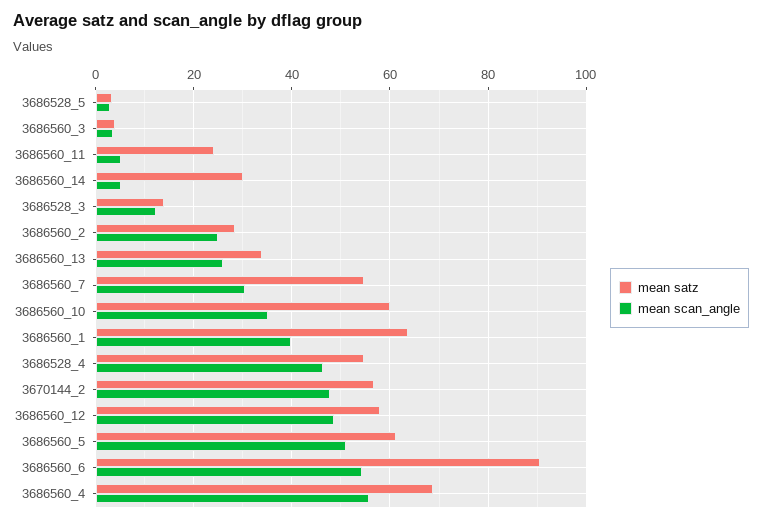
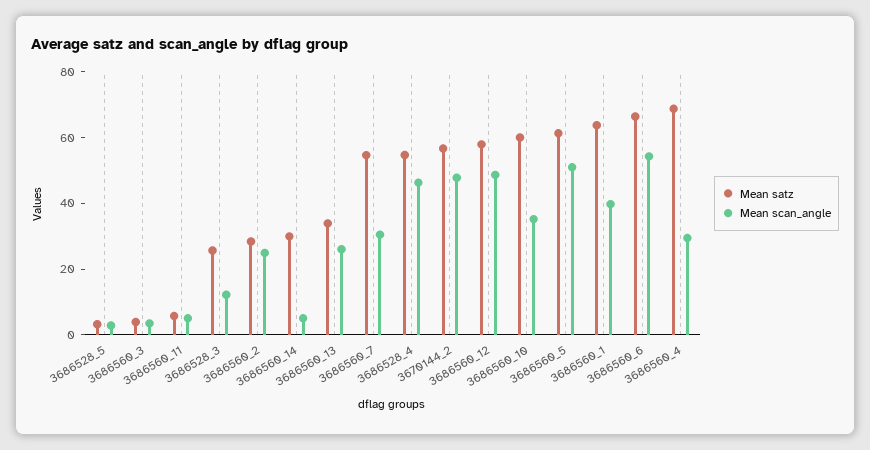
  {
    "mean satz": {
      "3686528_5": 4,
      "3686560_3": 4,
-     "3686560_11": 24,
+     "3686560_11": 5,
      "3686560_14": 30,
-     "3686528_3": 14,
+     "3686528_3": 25,
      "3686560_2": 28,
      "3686560_13": 34,
      "3686560_7": 54,
      "3686560_10": 60,
      "3686560_1": 64,
      "3686528_4": 54,
      "3670144_2": 56,
      "3686560_12": 58,
      "3686560_5": 62,
-     "3686560_6": 90,
+     "3686560_6": 65,
      "3686560_4": 68
    },
    "mean scan_angle": {
      "3686528_5": 2,
      "3686560_3": 4,
      "3686560_11": 6,
      "3686560_14": 6,
      "3686528_3": 12,
      "3686560_2": 24,
      "3686560_13": 26,
      "3686560_7": 30,
      "3686560_10": 36,
      "3686560_1": 40,
      "3686528_4": 46,
      "3670144_2": 48,
      "3686560_12": 48,
      "3686560_5": 50,
      "3686560_6": 54,
-     "3686560_4": 56
+     "3686560_4": 30
    }
  }

